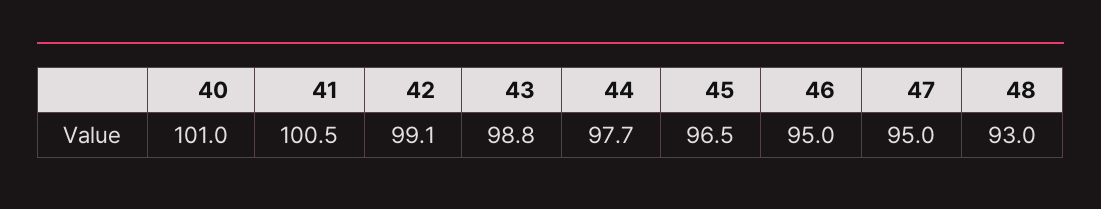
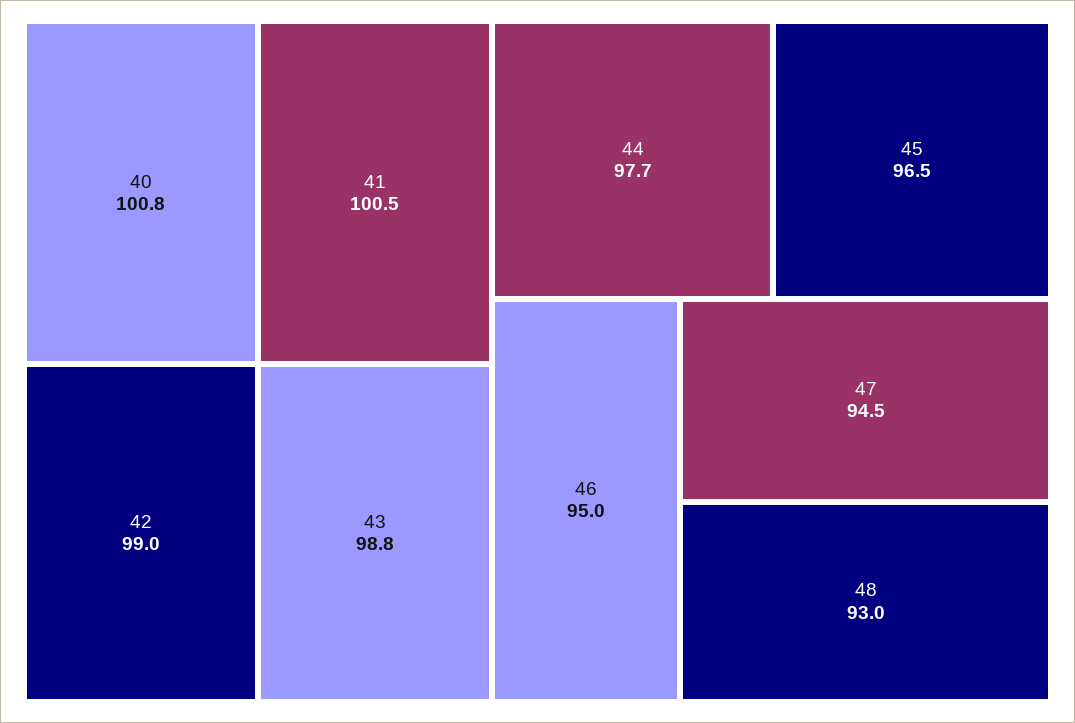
  {
-   "40": 101,
+   "40": 100.8,
    "41": 100.5,
-   "42": 99.1,
+   "42": 99,
    "43": 98.8,
    "44": 97.7,
    "45": 96.5,
    "46": 95,
-   "47": 95,
+   "47": 94.5,
    "48": 93
  }

